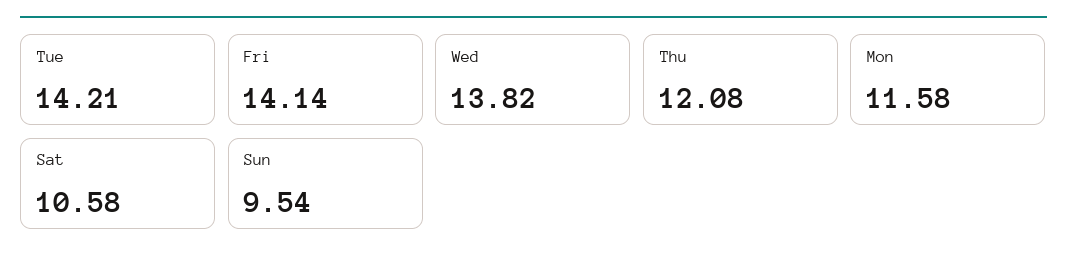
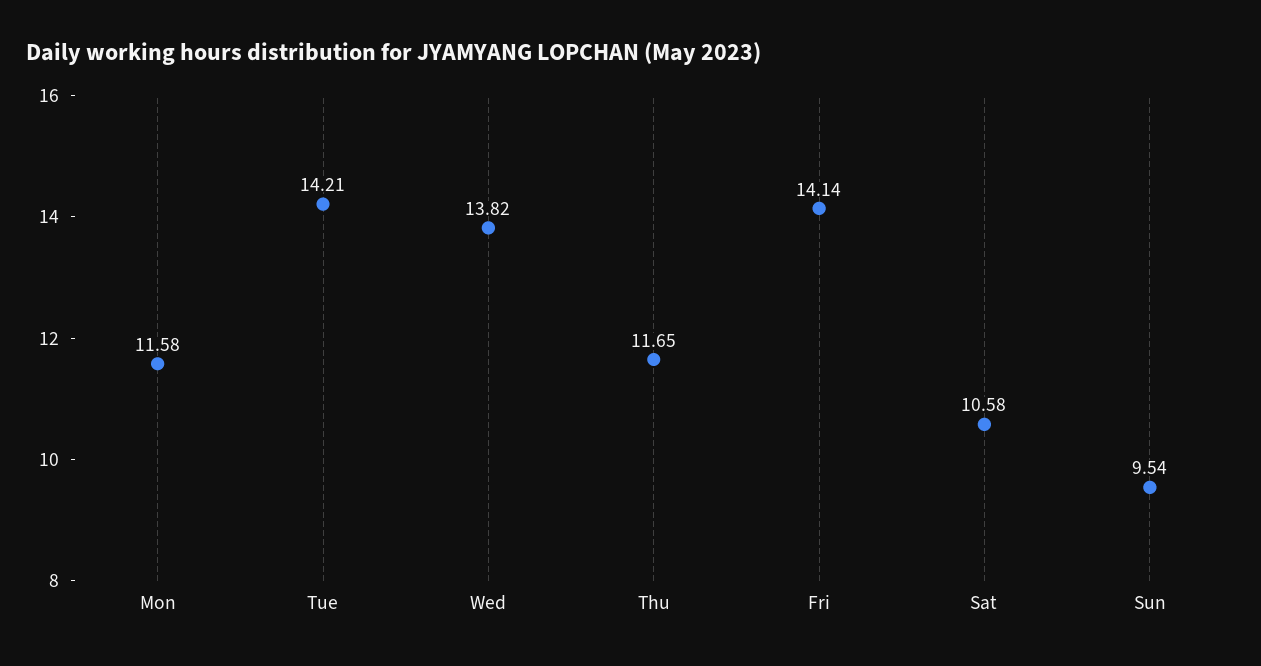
  {
    "Tue": 14.21,
    "Fri": 14.14,
    "Wed": 13.82,
-   "Thu": 12.08,
+   "Thu": 11.65,
    "Mon": 11.58,
    "Sat": 10.58,
    "Sun": 9.54
  }

